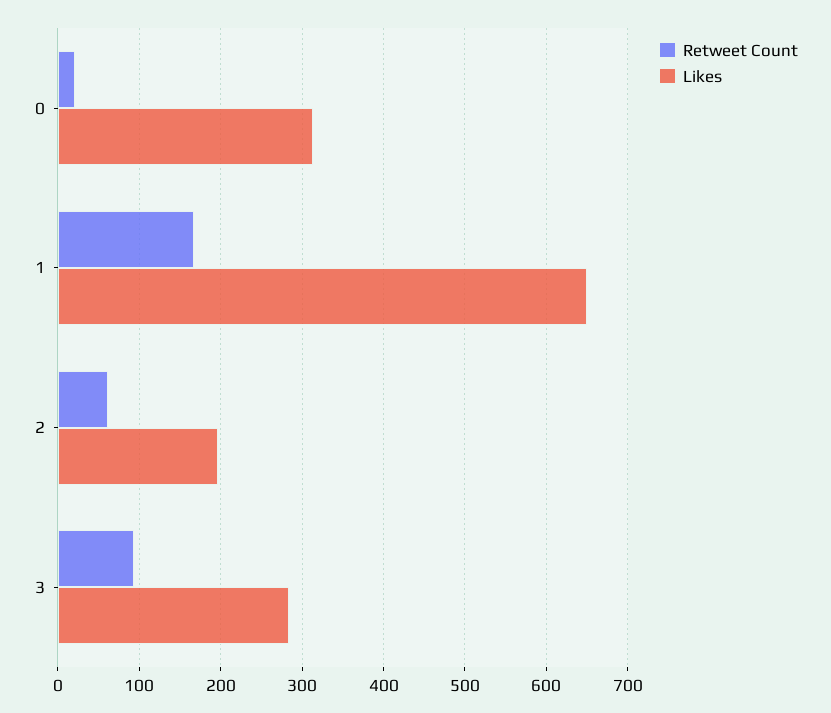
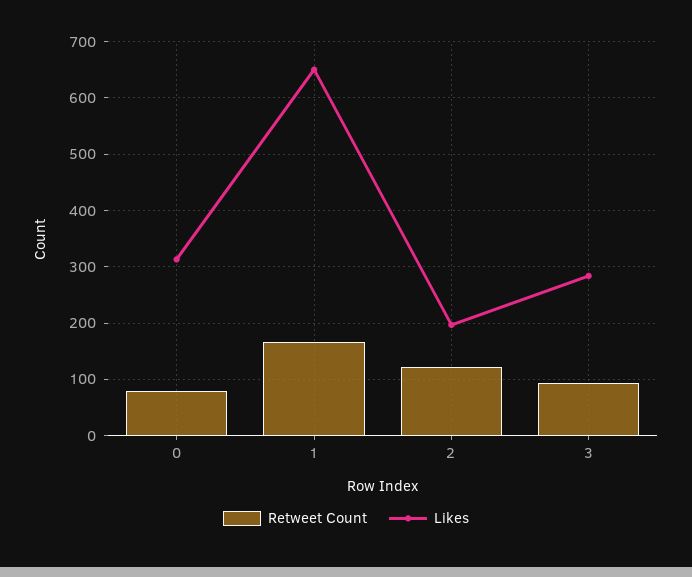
  {
    "Retweet Count": {
-     "0": 20,
+     "0": 80,
      "1": 170,
-     "2": 60,
+     "2": 120,
      "3": 90
    },
    "Likes": {
      "0": 310,
      "1": 650,
      "2": 200,
      "3": 280
    }
  }

